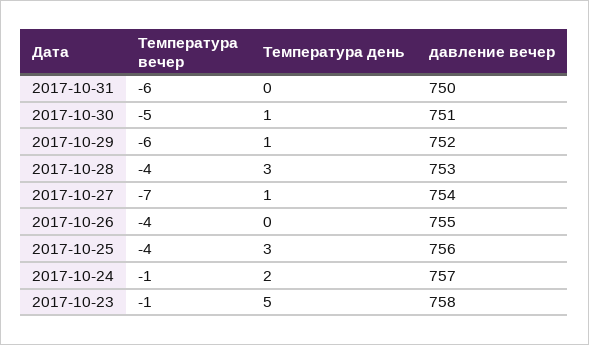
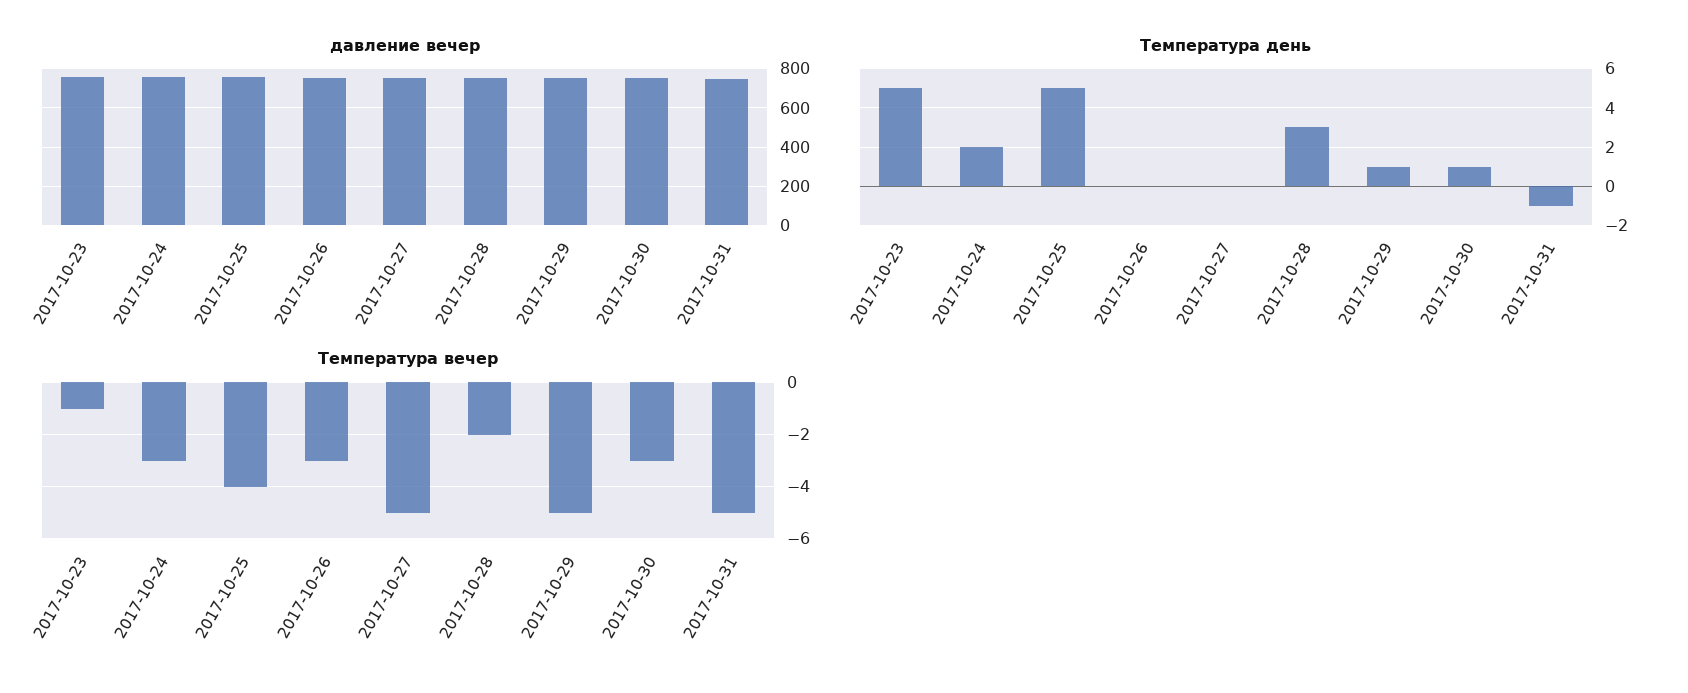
  {
    "Температура вечер": {
-     "2017-10-31": -6,
+     "2017-10-31": -5,
-     "2017-10-30": -5,
+     "2017-10-30": -3,
-     "2017-10-29": -6,
+     "2017-10-29": -5,
-     "2017-10-28": -4,
+     "2017-10-28": -2,
-     "2017-10-27": -7,
+     "2017-10-27": -5,
-     "2017-10-26": -4,
+     "2017-10-26": -3,
      "2017-10-25": -4,
-     "2017-10-24": -1,
+     "2017-10-24": -3,
      "2017-10-23": -1
    },
    "Температура день": {
-     "2017-10-31": 0,
+     "2017-10-31": -1,
      "2017-10-30": 1,
      "2017-10-29": 1,
      "2017-10-28": 3,
-     "2017-10-27": 1,
+     "2017-10-27": 0,
      "2017-10-26": 0,
-     "2017-10-25": 3,
+     "2017-10-25": 5,
      "2017-10-24": 2,
      "2017-10-23": 5
    },
    "давление вечер": {
      "2017-10-31": 750,
      "2017-10-30": 751,
      "2017-10-29": 752,
      "2017-10-28": 753,
      "2017-10-27": 754,
      "2017-10-26": 755,
      "2017-10-25": 756,
      "2017-10-24": 757,
      "2017-10-23": 758
    }
  }

